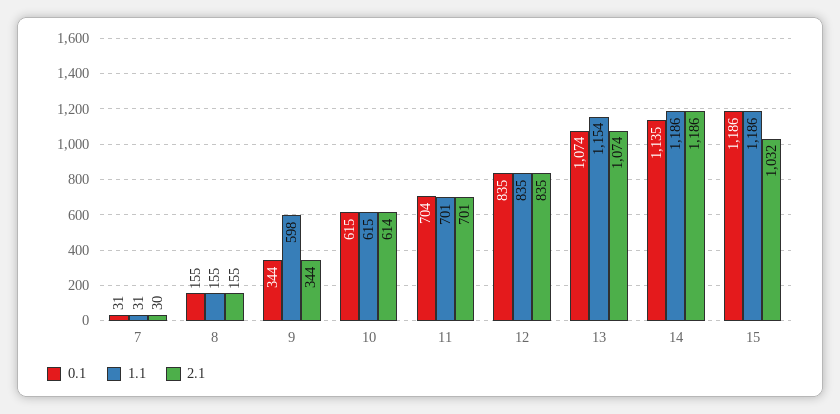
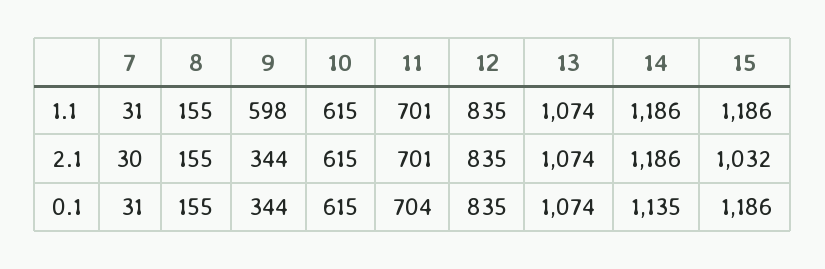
  {
    "0.1": {
      "7": 31,
      "8": 155,
      "9": 344,
      "10": 615,
      "11": 704,
      "12": 835,
      "13": 1074,
      "14": 1135,
      "15": 1186
    },
    "1.1": {
      "7": 31,
      "8": 155,
      "9": 598,
      "10": 615,
      "11": 701,
      "12": 835,
-     "13": 1154,
+     "13": 1074,
      "14": 1186,
      "15": 1186
    },
    "2.1": {
      "7": 30,
      "8": 155,
      "9": 344,
-     "10": 614,
+     "10": 615,
      "11": 701,
      "12": 835,
      "13": 1074,
      "14": 1186,
      "15": 1032
    }
  }

